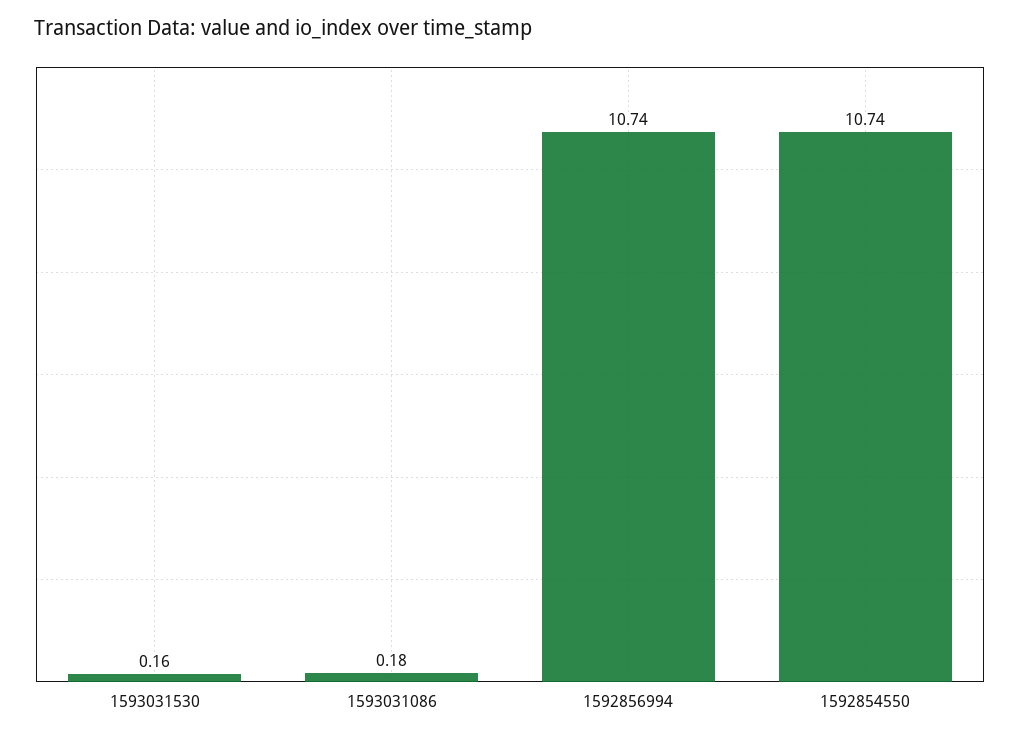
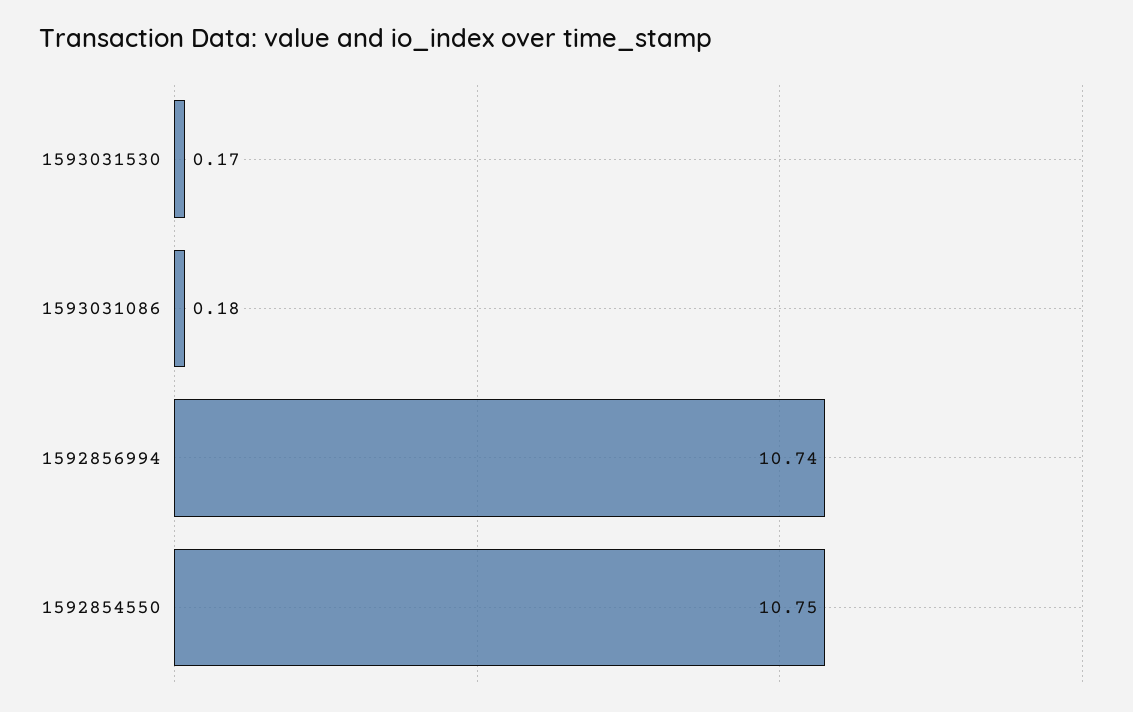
  {
-   "1593031530": 0.16,
+   "1593031530": 0.17,
    "1593031086": 0.18,
    "1592856994": 10.74,
-   "1592854550": 10.74
+   "1592854550": 10.75
  }

